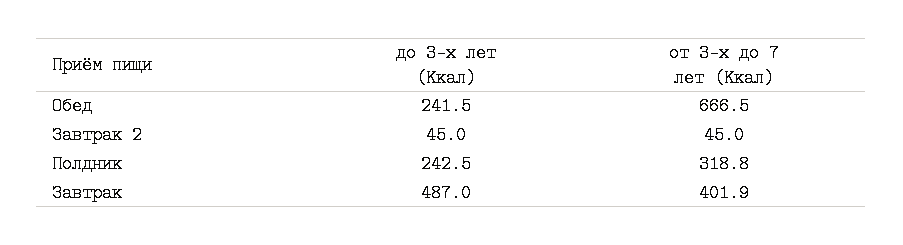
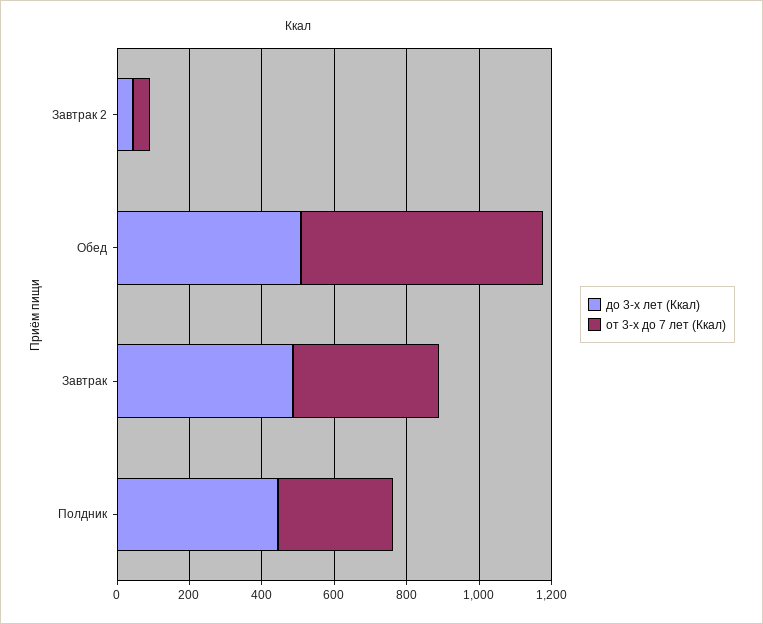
  {
    "до 3-х лет (Ккал)": {
-     "Обед": 241.5,
+     "Обед": 500,
      "Завтрак 2": 45,
-     "Полдник": 242.5,
+     "Полдник": 450,
      "Завтрак": 487
    },
    "от 3-х до 7 лет (Ккал)": {
      "Обед": 666.5,
      "Завтрак 2": 45,
      "Полдник": 318.8,
      "Завтрак": 401.9
    }
  }

